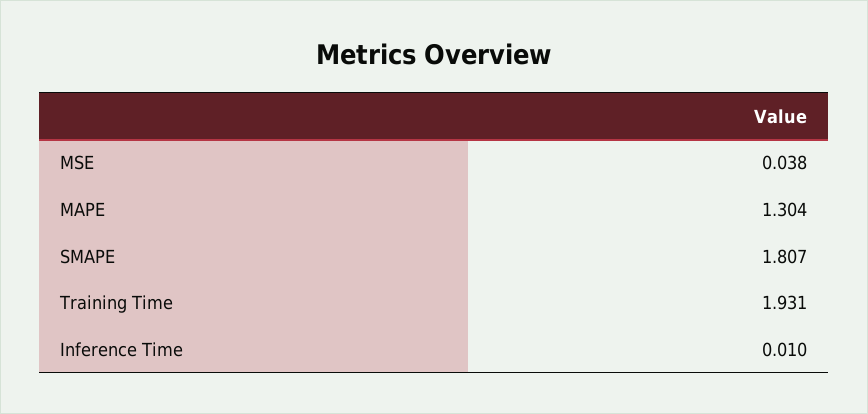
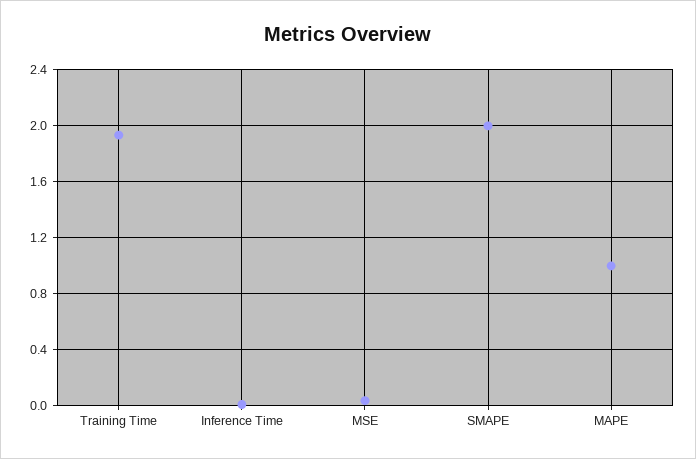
  {
    "MSE": 0.038,
-   "MAPE": 1.304,
+   "MAPE": 1,
-   "SMAPE": 1.807,
+   "SMAPE": 2,
    "Training Time": 1.931,
    "Inference Time": 0.01
  }

